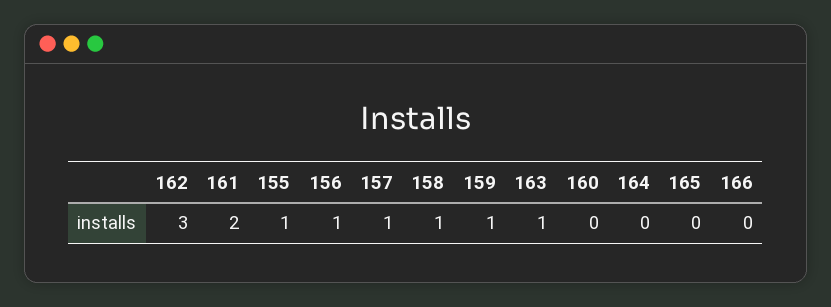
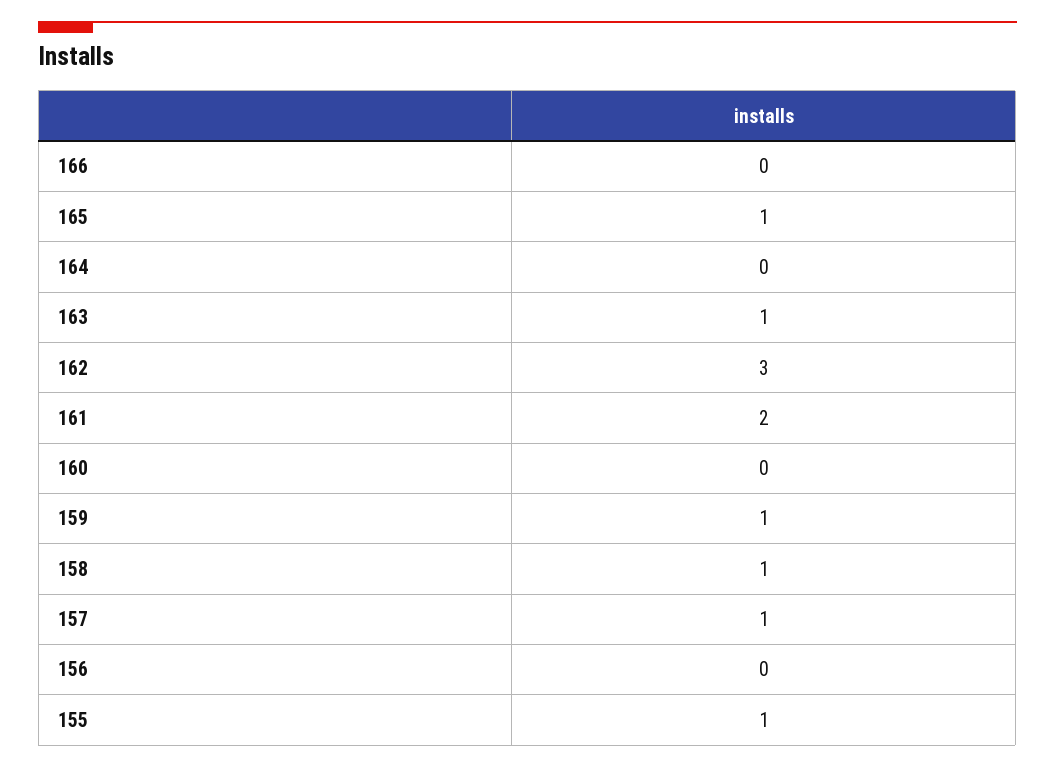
  {
    "162": 3,
    "161": 2,
    "155": 1,
-   "156": 1,
+   "156": 0,
    "157": 1,
    "158": 1,
    "159": 1,
    "163": 1,
    "160": 0,
    "164": 0,
-   "165": 0,
+   "165": 1,
    "166": 0
  }

